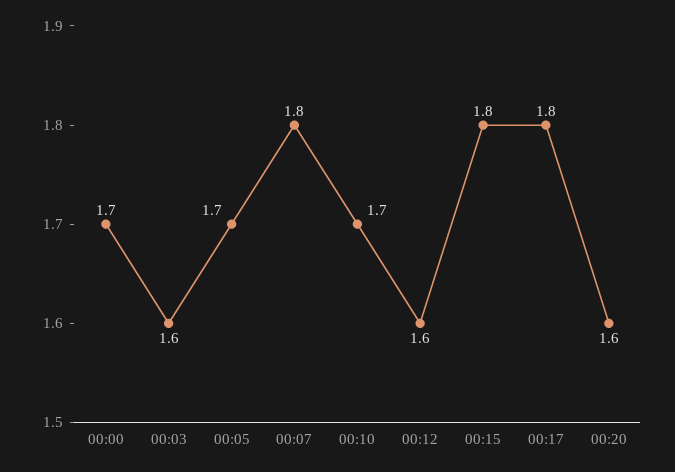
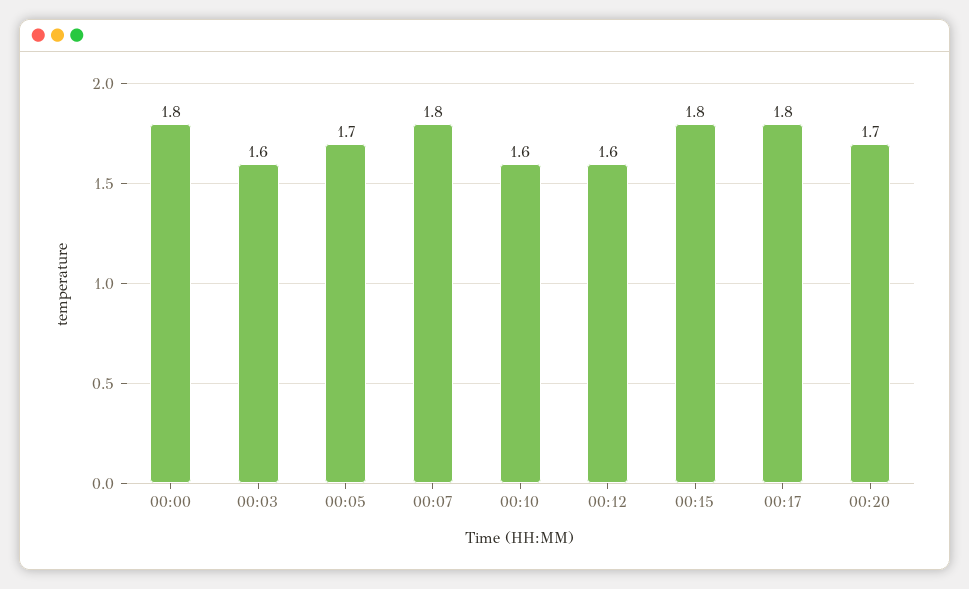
  {
-   "00:00": 1.7,
+   "00:00": 1.8,
    "00:03": 1.6,
    "00:05": 1.7,
    "00:07": 1.8,
-   "00:10": 1.7,
+   "00:10": 1.6,
    "00:12": 1.6,
    "00:15": 1.8,
    "00:17": 1.8,
-   "00:20": 1.6
+   "00:20": 1.7
  }

